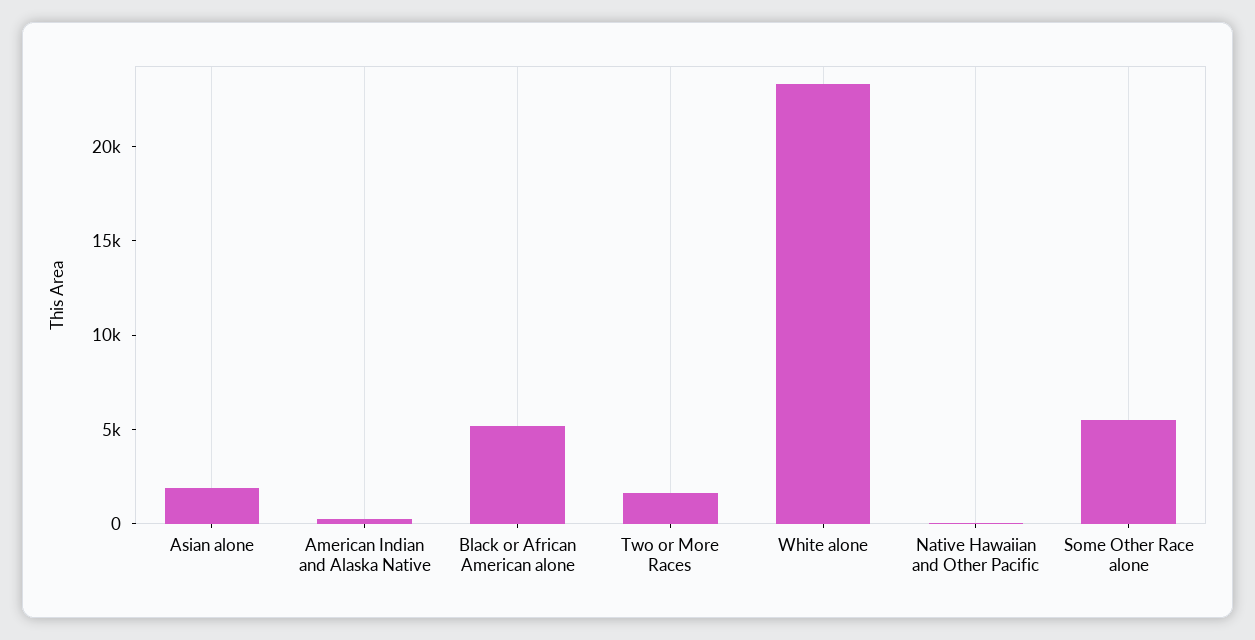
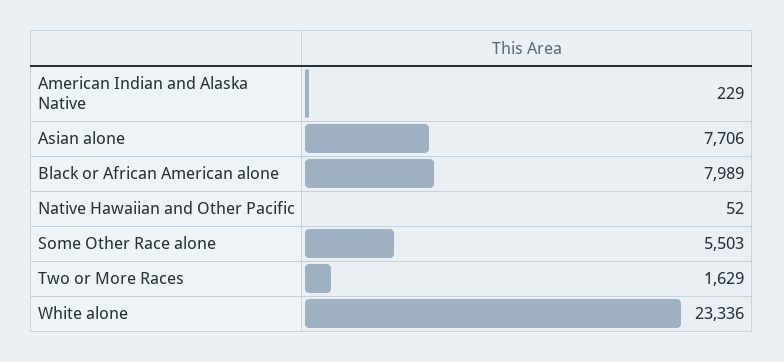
  {
-   "Asian alone": 2000,
+   "Asian alone": 7706,
    "American Indian and Alaska Native": 229,
-   "Black or African American alone": 5000,
+   "Black or African American alone": 7989,
    "Two or More Races": 1629,
    "White alone": 23336,
    "Native Hawaiian and Other Pacific": 52,
    "Some Other Race alone": 5503
  }

